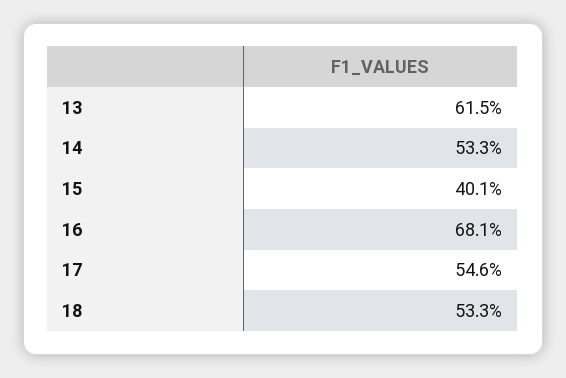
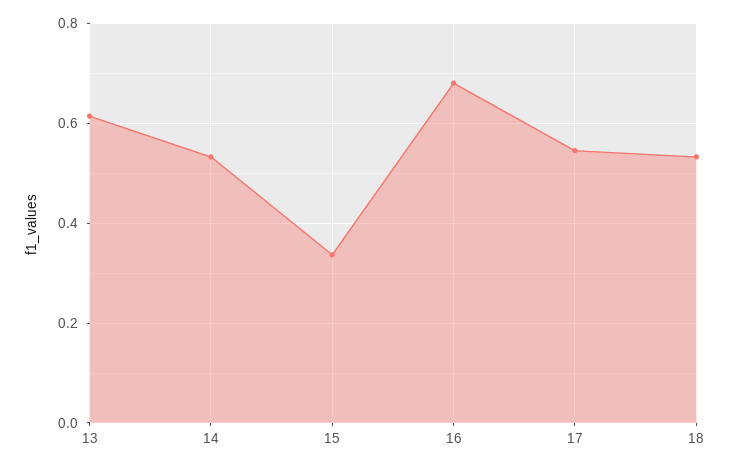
  {
    "13": 0.615,
    "14": 0.533,
-   "15": 0.401,
+   "15": 0.34,
    "16": 0.681,
    "17": 0.546,
    "18": 0.533
  }

